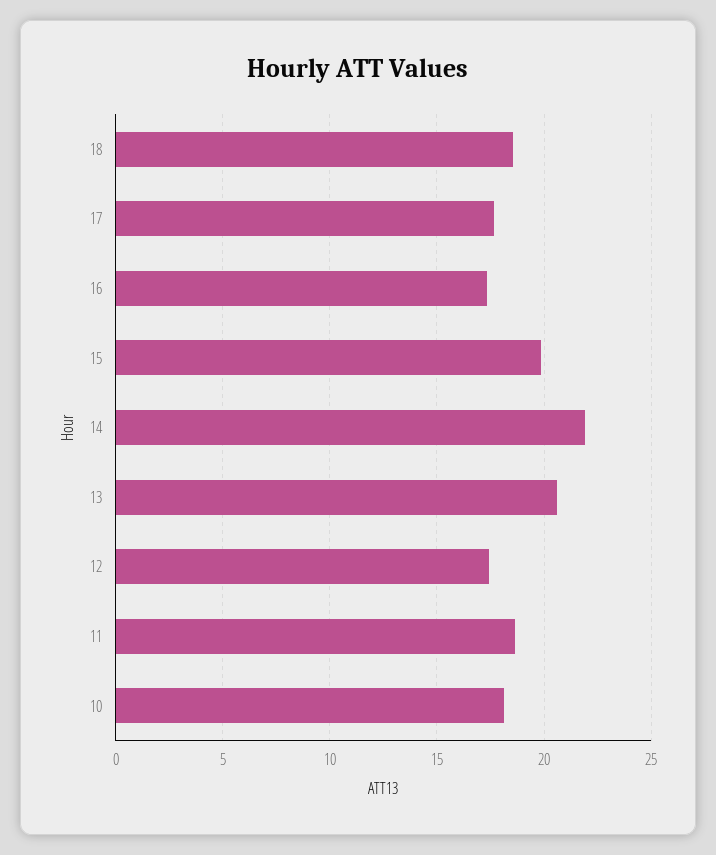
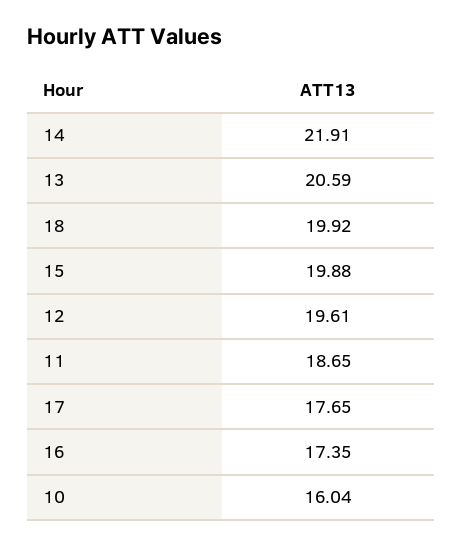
  {
-   "18": 18.5,
+   "18": 19.92,
    "17": 17.65,
    "16": 17.35,
    "15": 19.88,
    "14": 21.91,
    "13": 20.59,
-   "12": 17.5,
+   "12": 19.61,
    "11": 18.65,
-   "10": 18
+   "10": 16.04
  }

